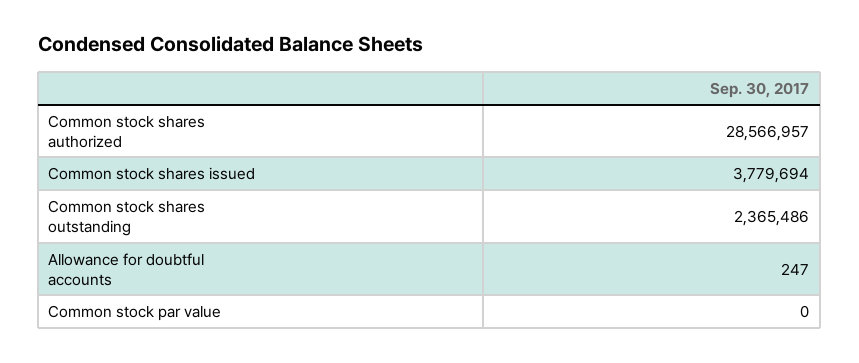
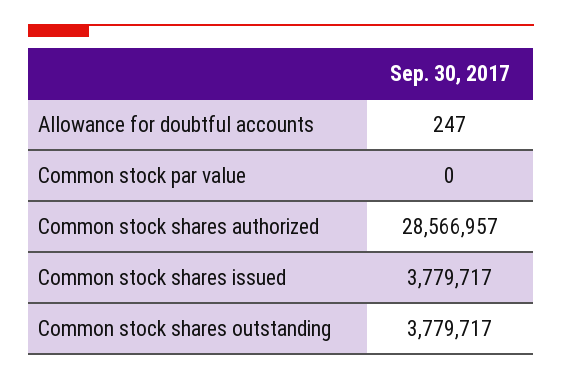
  {
    "Common stock shares authorized": 28566957,
-   "Common stock shares issued": 3779694,
+   "Common stock shares issued": 3779717,
-   "Common stock shares outstanding": 2365486,
+   "Common stock shares outstanding": 3779717,
    "Allowance for doubtful accounts": 247,
    "Common stock par value": 0
  }

